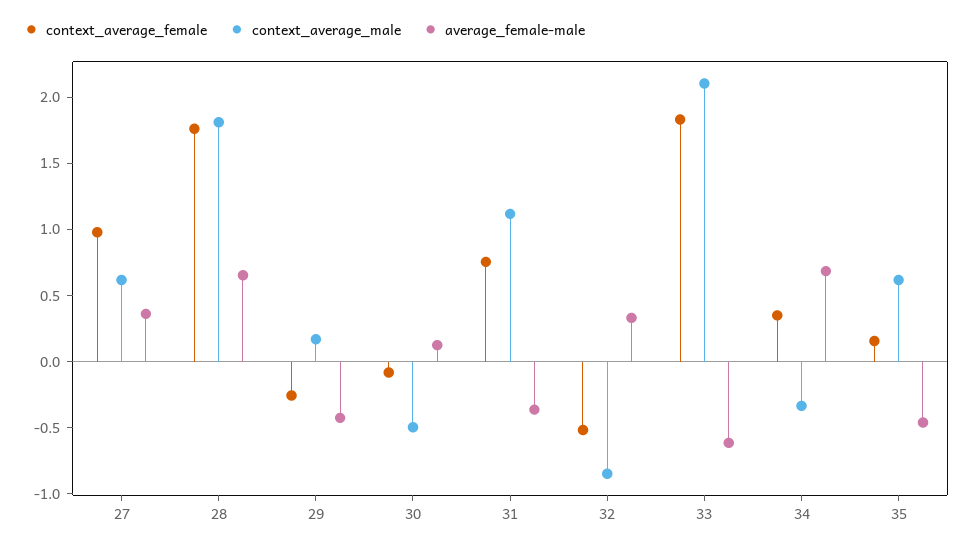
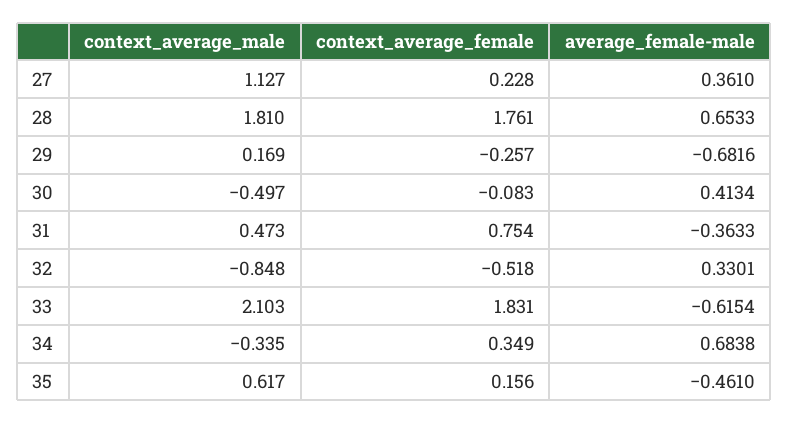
  {
    "context_average_female": {
-     "27": 1,
+     "27": 0.228,
      "28": 1.761,
      "29": -0.257,
      "30": -0.083,
      "31": 0.754,
      "32": -0.518,
      "33": 1.831,
      "34": 0.349,
      "35": 0.156
    },
    "context_average_male": {
-     "27": 0.6,
+     "27": 1.127,
      "28": 1.81,
      "29": 0.169,
      "30": -0.497,
-     "31": 1.1,
+     "31": 0.473,
      "32": -0.848,
      "33": 2.103,
      "34": -0.335,
      "35": 0.617
    },
    "average_female-male": {
      "27": 0.361,
      "28": 0.6533,
-     "29": -0.4,
+     "29": -0.6816,
-     "30": 0.1,
+     "30": 0.4134,
      "31": -0.3633,
      "32": 0.3301,
      "33": -0.6154,
      "34": 0.6838,
      "35": -0.461
    }
  }

